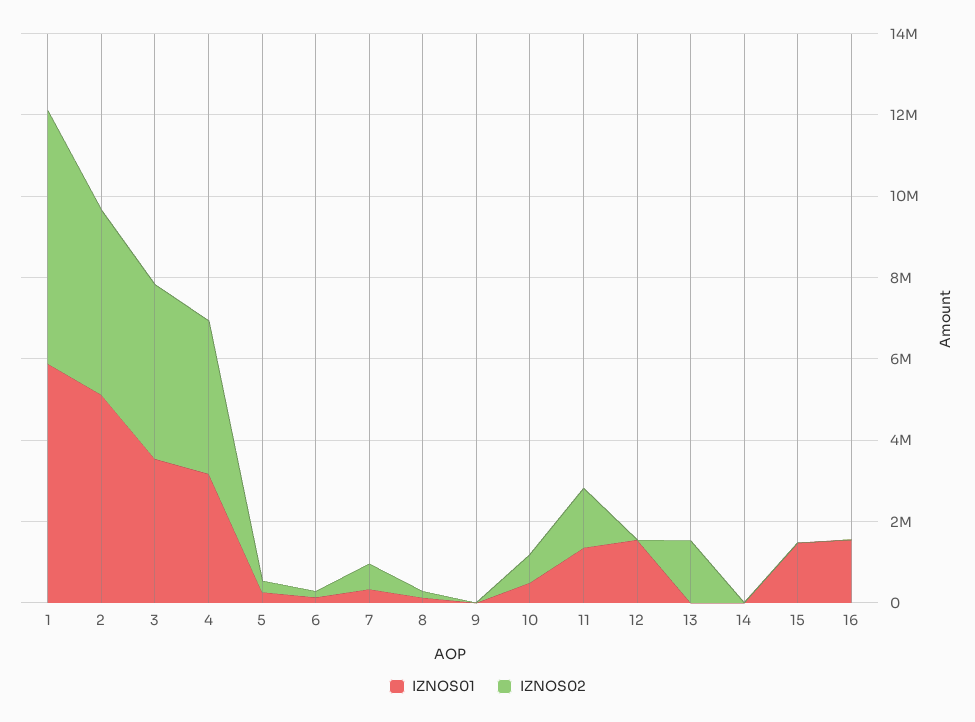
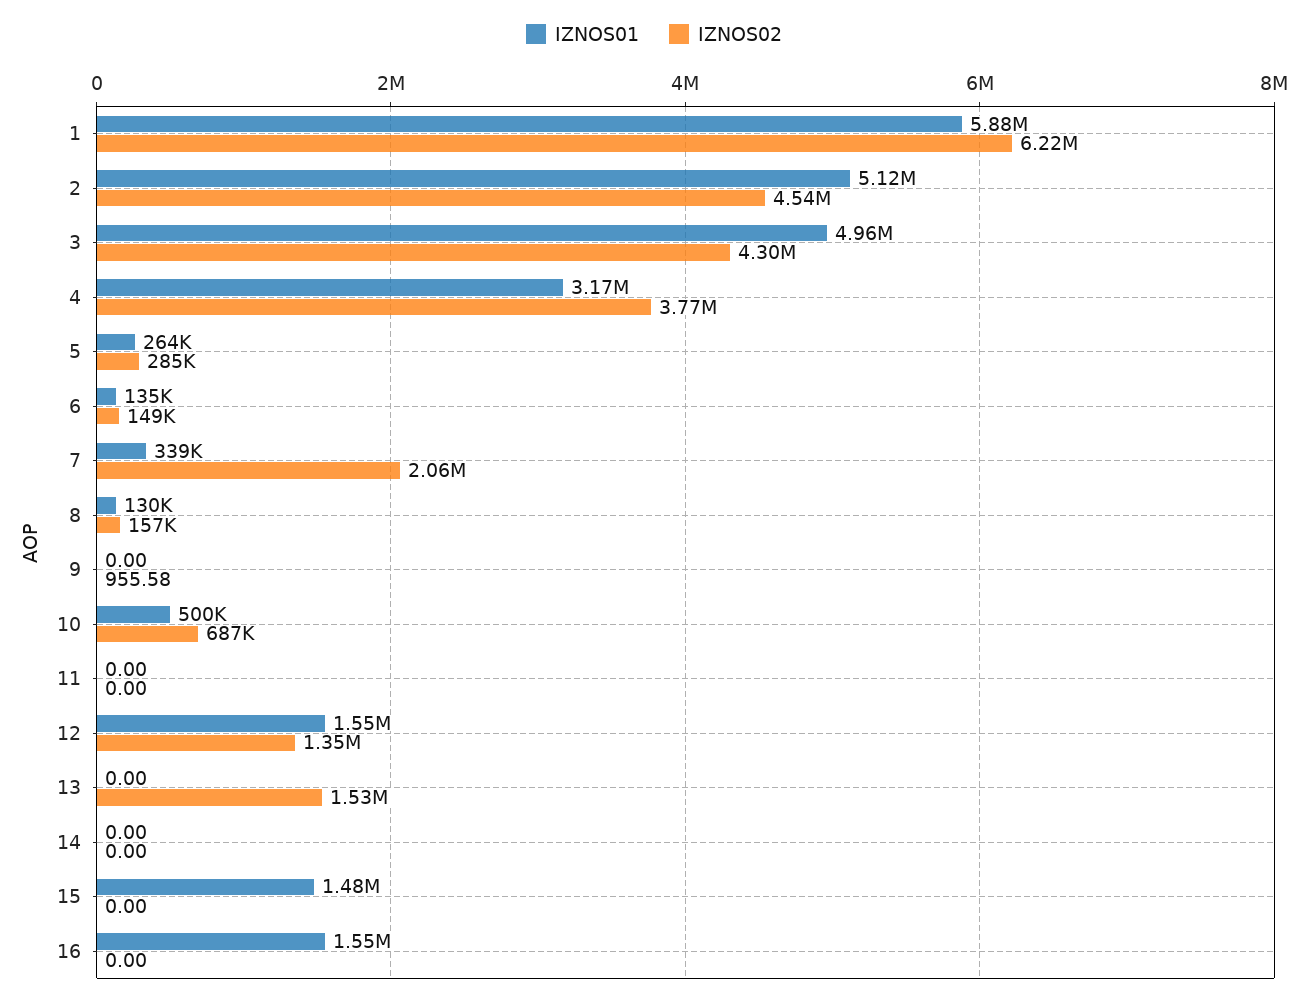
  {
    "IZNOS01": {
      "1": 5880000,
      "2": 5120000,
-     "3": 3500000,
+     "3": 4960000,
      "4": 3170000,
      "5": 264000,
      "6": 135000,
      "7": 339000,
      "8": 130000,
      "9": 0,
      "10": 500000,
-     "11": 1500000,
+     "11": 0,
      "12": 1550000,
      "13": 0,
      "14": 0,
      "15": 1480000,
      "16": 1550000
    },
    "IZNOS02": {
      "1": 6220000,
      "2": 4540000,
      "3": 4300000,
      "4": 3770000,
      "5": 285000,
      "6": 149000,
-     "7": 500000,
+     "7": 2060000,
      "8": 157000,
      "9": 955.58,
      "10": 687000,
-     "11": 1500000,
+     "11": 0,
-     "12": 0,
+     "12": 1350000,
      "13": 1530000,
      "14": 0,
      "15": 0,
      "16": 0
    }
  }

